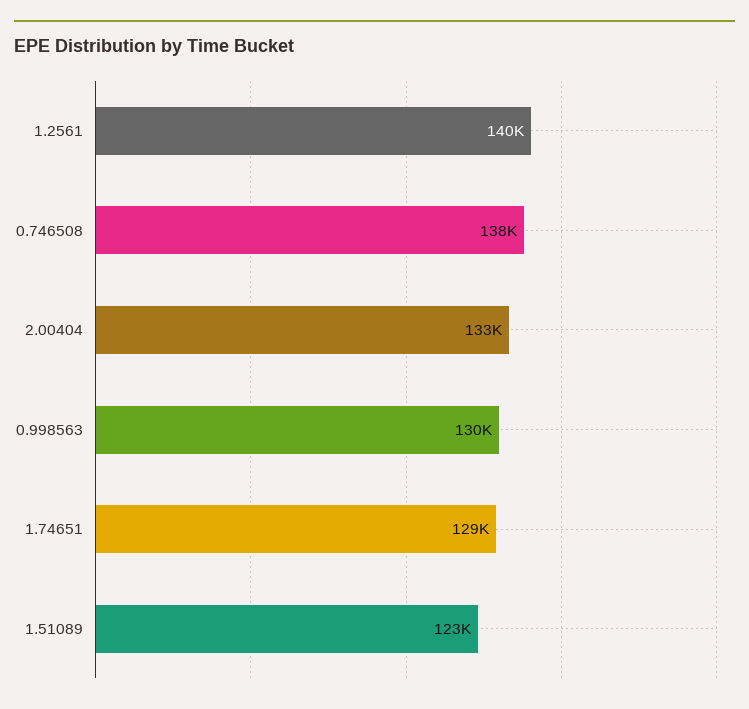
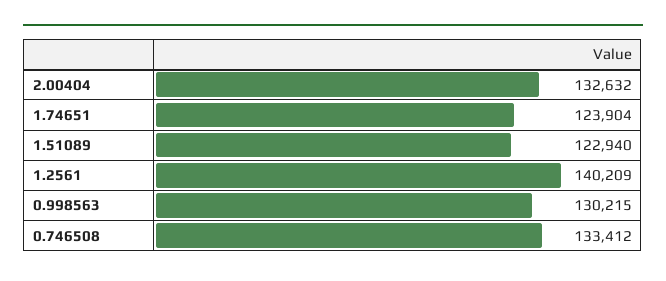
  {
    "1.2561": 140209,
-   "0.746508": 138000,
+   "0.746508": 133412,
    "2.00404": 132632,
    "0.998563": 130215,
-   "1.74651": 129000,
+   "1.74651": 123904,
    "1.51089": 122940
  }

